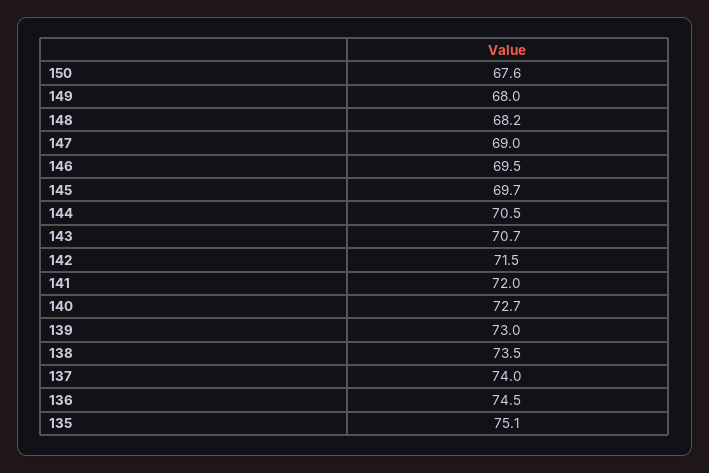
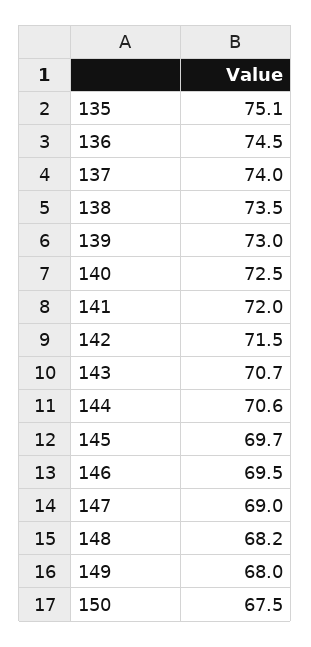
  {
-   "150": 67.6,
+   "150": 67.5,
    "149": 68,
    "148": 68.2,
    "147": 69,
    "146": 69.5,
    "145": 69.7,
-   "144": 70.5,
+   "144": 70.6,
    "143": 70.7,
    "142": 71.5,
    "141": 72,
-   "140": 72.7,
+   "140": 72.5,
    "139": 73,
    "138": 73.5,
    "137": 74,
    "136": 74.5,
    "135": 75.1
  }

